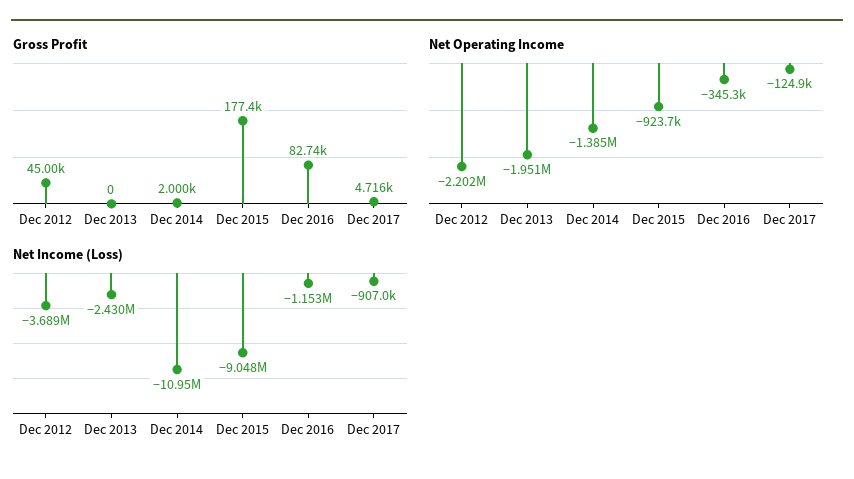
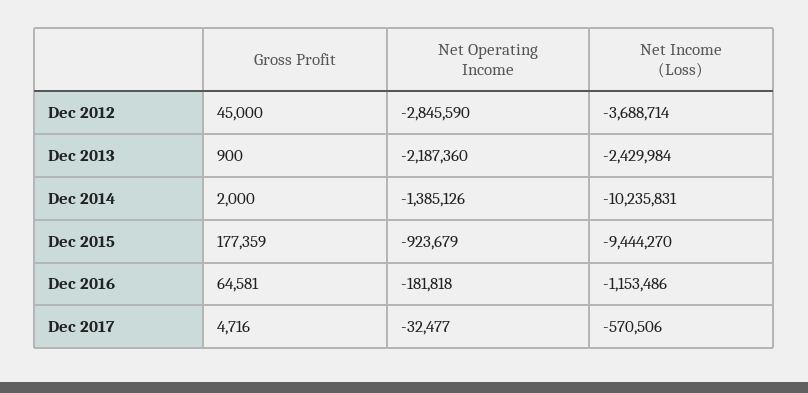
  {
    "Gross Profit": {
      "Dec 2012": 45000,
-     "Dec 2013": 0,
+     "Dec 2013": 900,
      "Dec 2014": 2000,
      "Dec 2015": 177359,
-     "Dec 2016": 82740,
+     "Dec 2016": 64581,
      "Dec 2017": 4716
    },
    "Net Operating Income": {
-     "Dec 2012": -2202000,
+     "Dec 2012": -2845590,
-     "Dec 2013": -1951000,
+     "Dec 2013": -2187360,
      "Dec 2014": -1385126,
      "Dec 2015": -923679,
-     "Dec 2016": -345300,
+     "Dec 2016": -181818,
-     "Dec 2017": -124900
+     "Dec 2017": -32477
    },
    "Net Income (Loss)": {
      "Dec 2012": -3688714,
      "Dec 2013": -2429984,
-     "Dec 2014": -10950000,
+     "Dec 2014": -10235831,
-     "Dec 2015": -9048000,
+     "Dec 2015": -9444270,
      "Dec 2016": -1153486,
-     "Dec 2017": -907000
+     "Dec 2017": -570506
    }
  }

